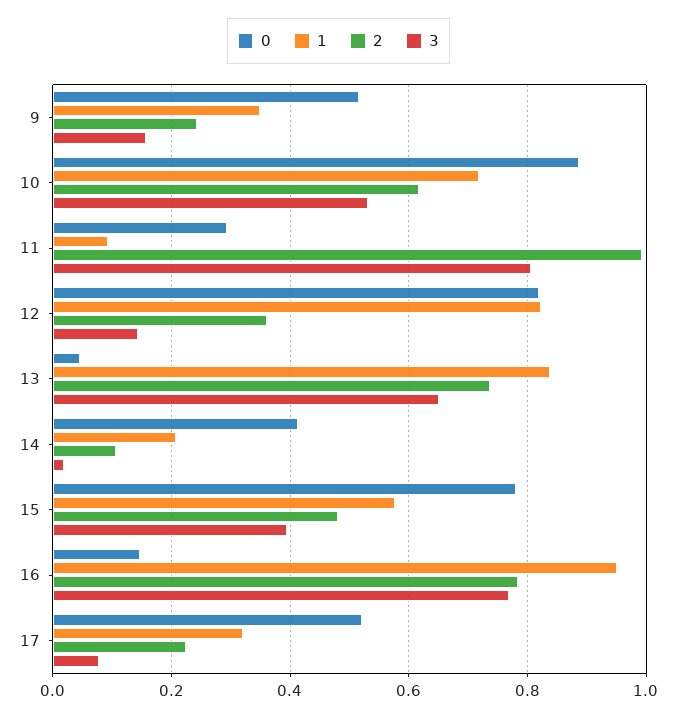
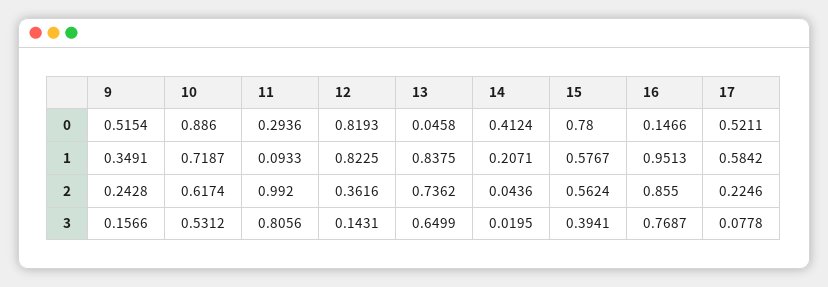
  {
    "0": {
      "9": 0.5154,
      "10": 0.886,
      "11": 0.2936,
      "12": 0.8193,
      "13": 0.0458,
      "14": 0.4124,
      "15": 0.78,
      "16": 0.1466,
      "17": 0.5211
    },
    "1": {
      "9": 0.3491,
      "10": 0.7187,
      "11": 0.0933,
      "12": 0.8225,
      "13": 0.8375,
      "14": 0.2071,
      "15": 0.5767,
      "16": 0.9513,
-     "17": 0.32
+     "17": 0.5842
    },
    "2": {
      "9": 0.2428,
      "10": 0.6174,
      "11": 0.992,
      "12": 0.3616,
      "13": 0.7362,
-     "14": 0.1,
+     "14": 0.0436,
-     "15": 0.48,
+     "15": 0.5624,
-     "16": 0.78,
+     "16": 0.855,
      "17": 0.2246
    },
    "3": {
      "9": 0.1566,
      "10": 0.5312,
      "11": 0.8056,
      "12": 0.1431,
      "13": 0.6499,
      "14": 0.0195,
      "15": 0.3941,
      "16": 0.7687,
      "17": 0.0778
    }
  }

